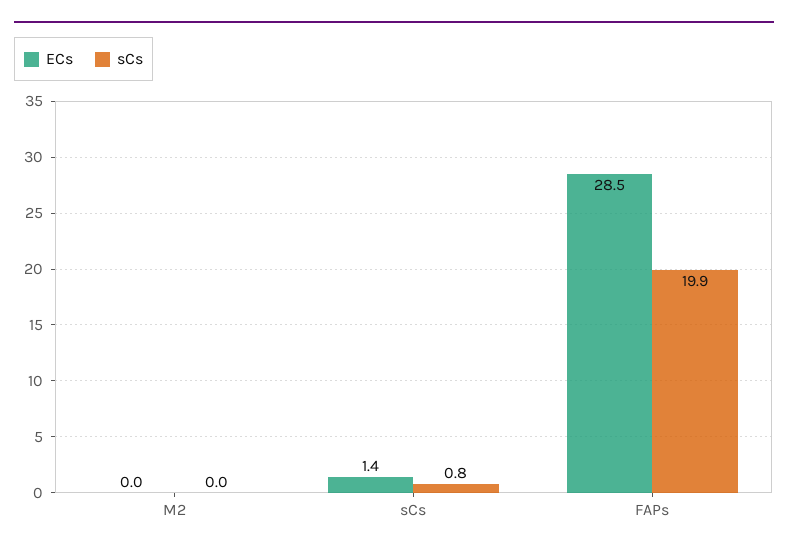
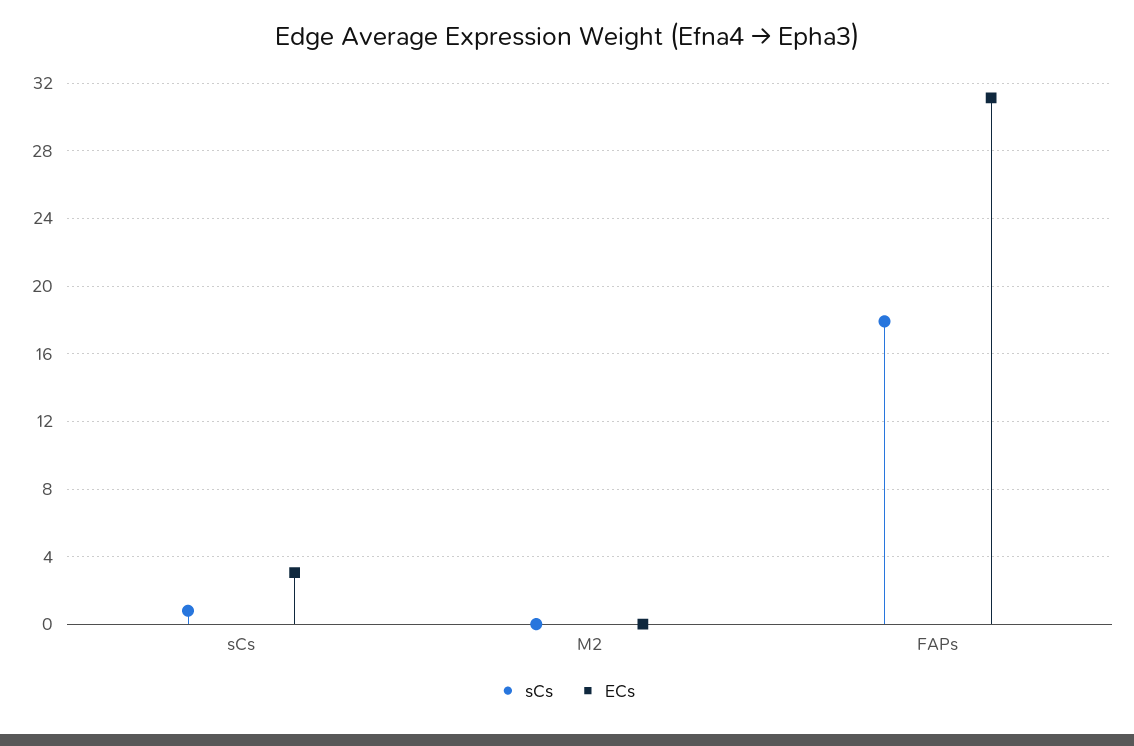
  {
    "ECs": {
      "M2": 0,
-     "sCs": 1.4,
+     "sCs": 3,
-     "FAPs": 28.5
+     "FAPs": 31
    },
    "sCs": {
      "M2": 0,
      "sCs": 0.8,
-     "FAPs": 19.9
+     "FAPs": 18
    }
  }

